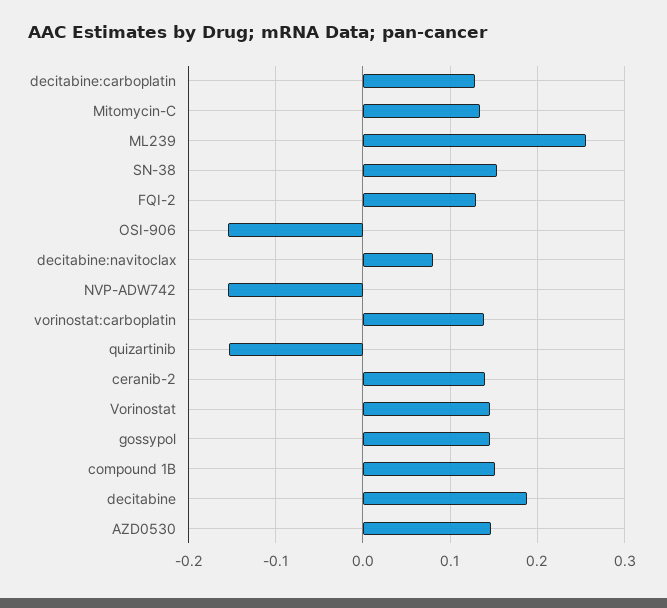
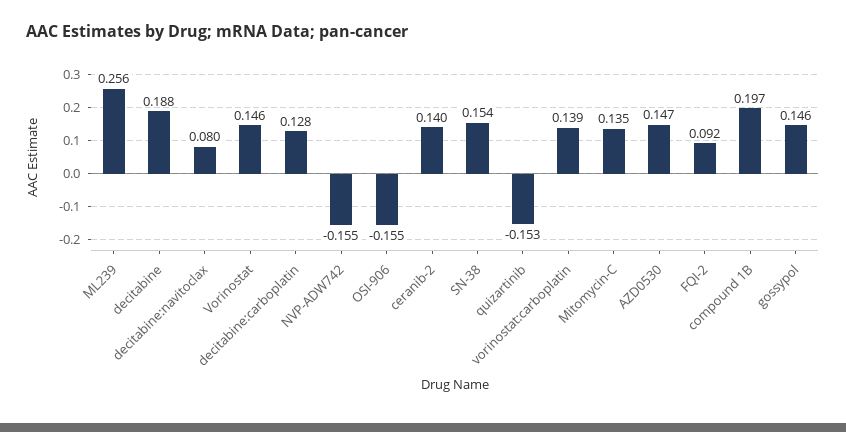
  {
    "decitabine:carboplatin": 0.128,
    "Mitomycin-C": 0.135,
    "ML239": 0.256,
    "SN-38": 0.154,
-   "FQI-2": 0.13,
+   "FQI-2": 0.092,
    "OSI-906": -0.155,
    "decitabine:navitoclax": 0.08,
    "NVP-ADW742": -0.155,
    "vorinostat:carboplatin": 0.139,
    "quizartinib": -0.153,
    "ceranib-2": 0.14,
    "Vorinostat": 0.146,
    "gossypol": 0.146,
-   "compound 1B": 0.15,
+   "compound 1B": 0.197,
    "decitabine": 0.188,
    "AZD0530": 0.147
  }

